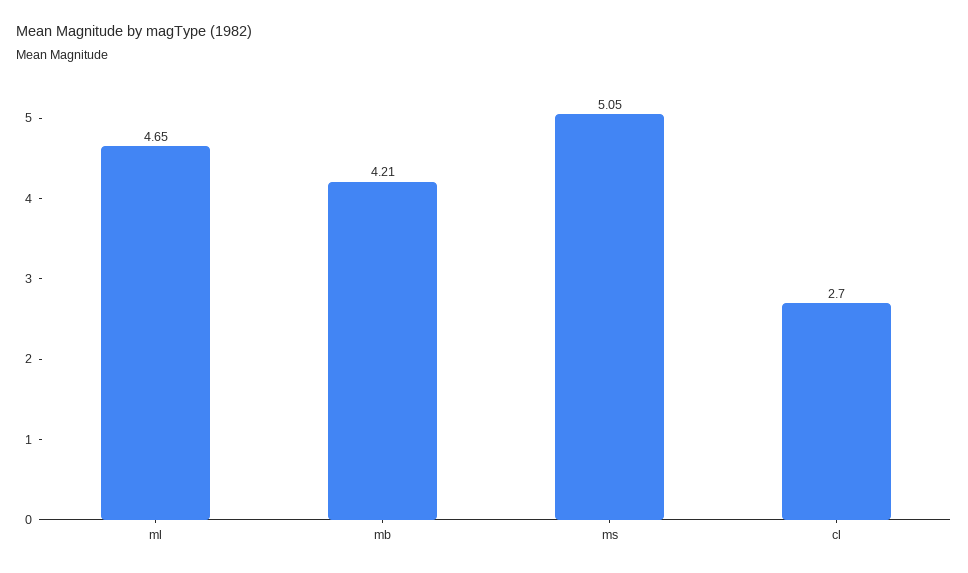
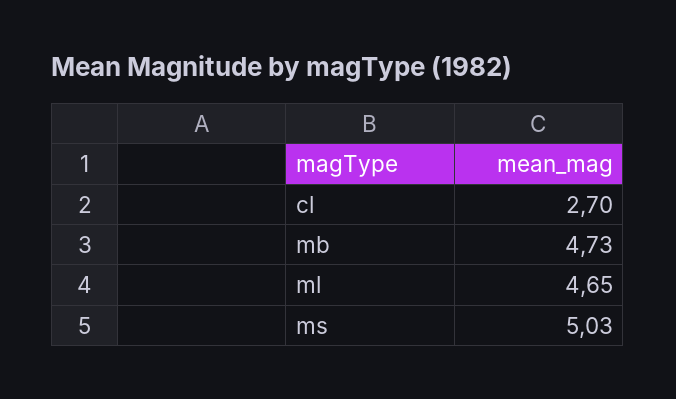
  {
    "ml": 4.65,
-   "mb": 4.21,
+   "mb": 4.73,
-   "ms": 5.05,
+   "ms": 5.03,
    "cl": 2.7
  }

